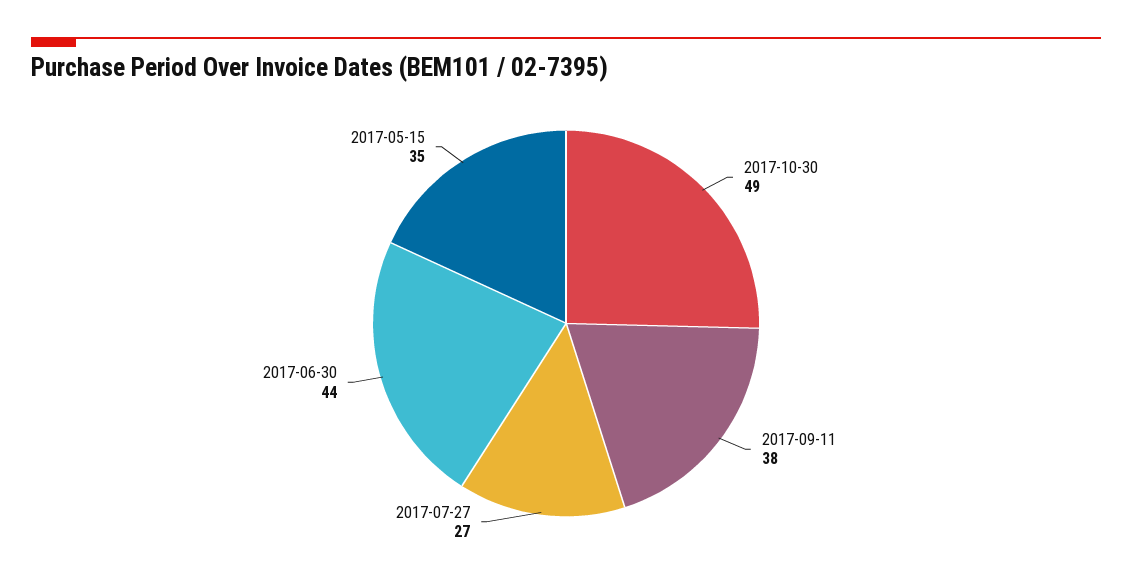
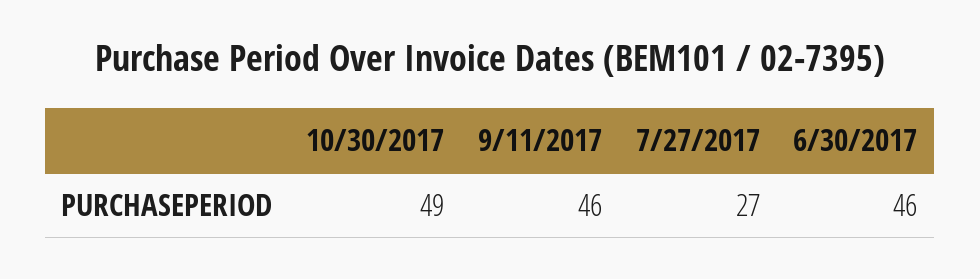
  {
    "2017-10-30": 49,
-   "2017-09-11": 38,
+   "2017-09-11": 46,
    "2017-07-27": 27,
-   "2017-06-30": 44,
+   "2017-06-30": 46
-   "2017-05-15": 35
  }

